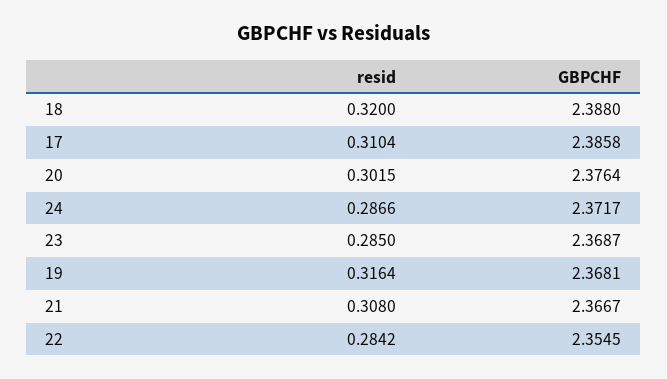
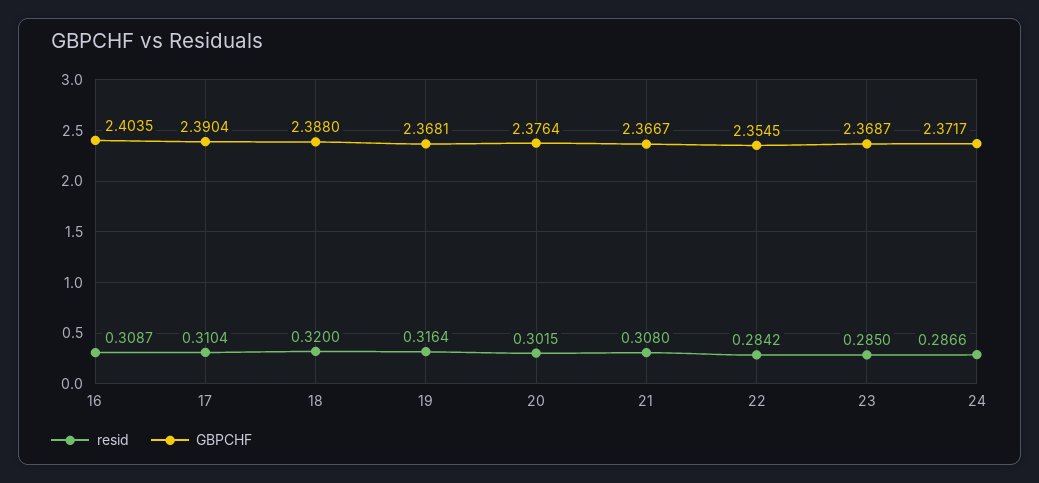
  {
    "resid": {
      "18": 0.32,
      "17": 0.3104,
      "20": 0.3015,
      "24": 0.2866,
      "23": 0.285,
      "19": 0.3164,
      "21": 0.308,
-     "22": 0.2842
+     "22": 0.2842,
+     "16": 0.3087
    },
    "GBPCHF": {
      "18": 2.388,
-     "17": 2.3858,
+     "17": 2.3904,
      "20": 2.3764,
      "24": 2.3717,
      "23": 2.3687,
      "19": 2.3681,
      "21": 2.3667,
-     "22": 2.3545
+     "22": 2.3545,
+     "16": 2.4035
    }
  }

